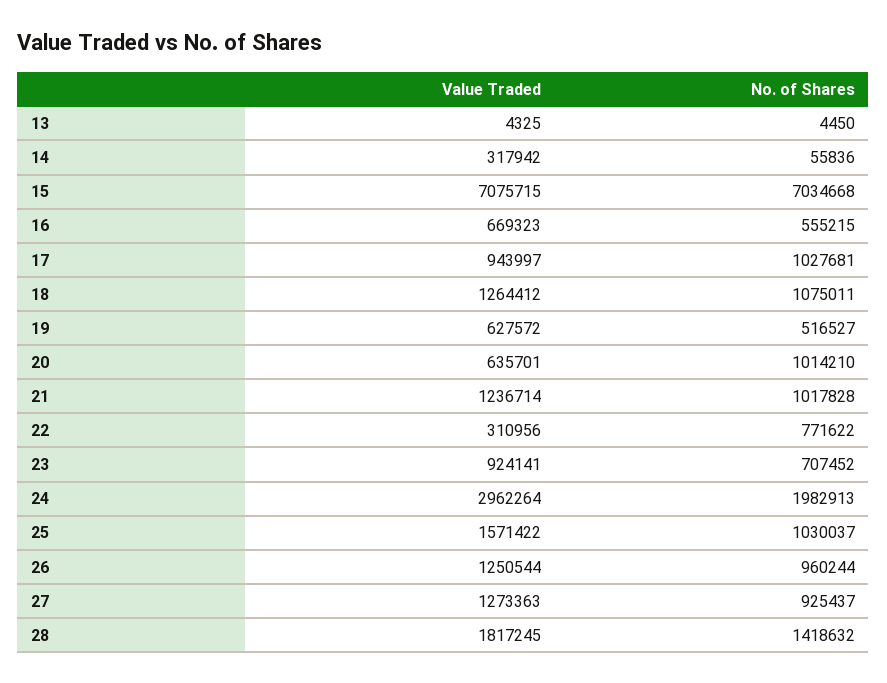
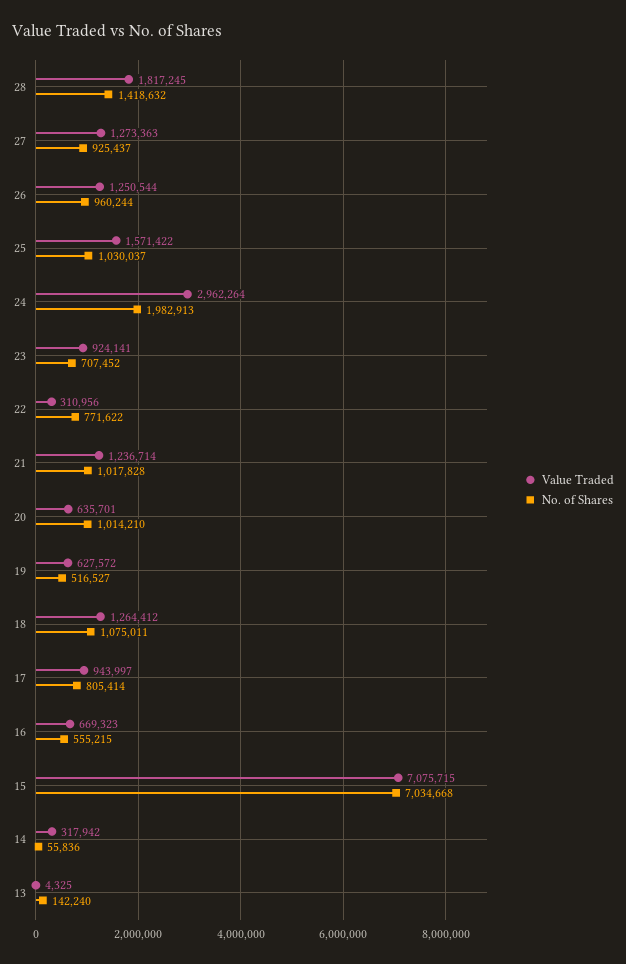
  {
    "Value Traded": {
      "13": 4325,
      "14": 317942,
      "15": 7075715,
      "16": 669323,
      "17": 943997,
      "18": 1264412,
      "19": 627572,
      "20": 635701,
      "21": 1236714,
      "22": 310956,
      "23": 924141,
      "24": 2962264,
      "25": 1571422,
      "26": 1250544,
      "27": 1273363,
      "28": 1817245
    },
    "No. of Shares": {
-     "13": 4450,
+     "13": 142240,
      "14": 55836,
      "15": 7034668,
      "16": 555215,
-     "17": 1027681,
+     "17": 805414,
      "18": 1075011,
      "19": 516527,
      "20": 1014210,
      "21": 1017828,
      "22": 771622,
      "23": 707452,
      "24": 1982913,
      "25": 1030037,
      "26": 960244,
      "27": 925437,
      "28": 1418632
    }
  }

